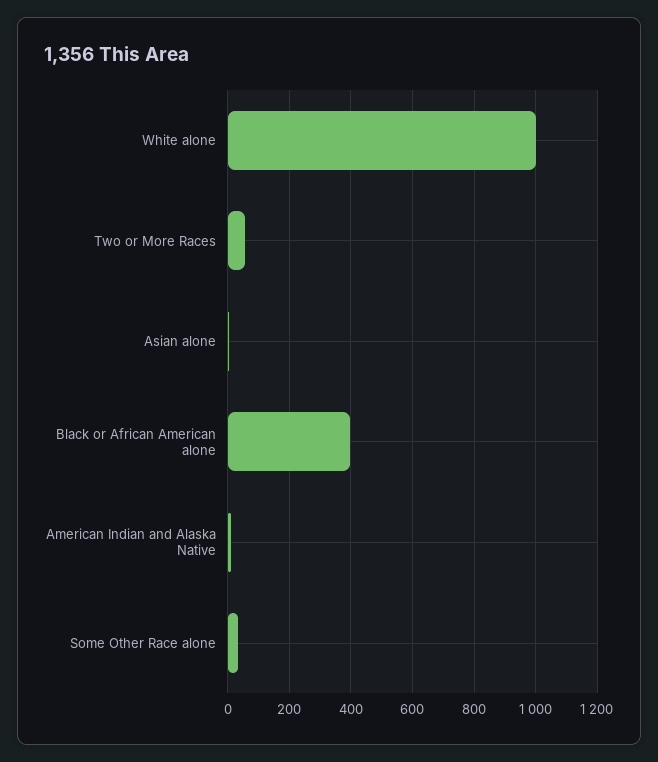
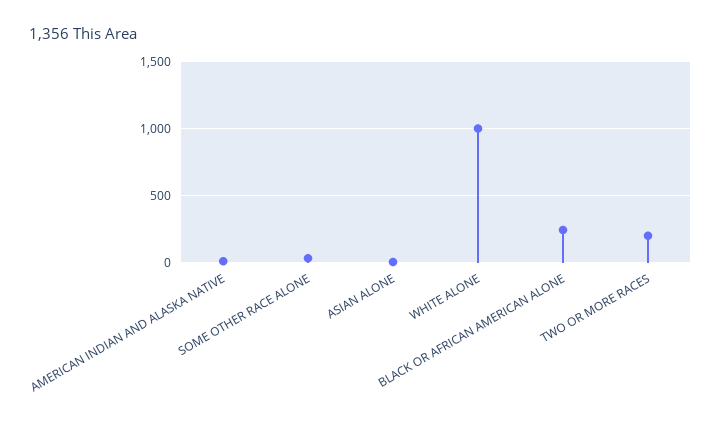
  {
    "White alone": 1000,
-   "Two or More Races": 60,
+   "Two or More Races": 200,
    "Asian alone": 0,
-   "Black or African American alone": 400,
+   "Black or African American alone": 250,
    "American Indian and Alaska Native": 20,
    "Some Other Race alone": 40
  }

